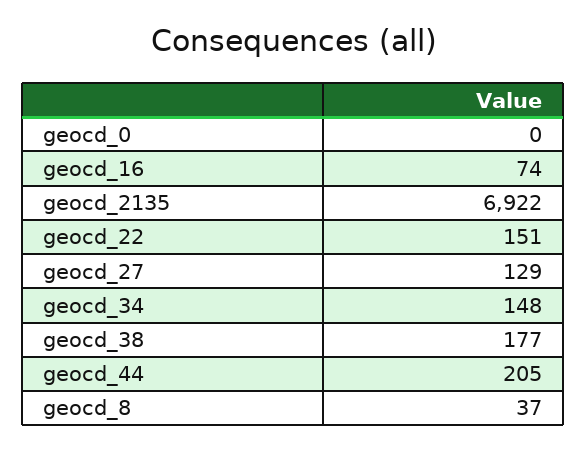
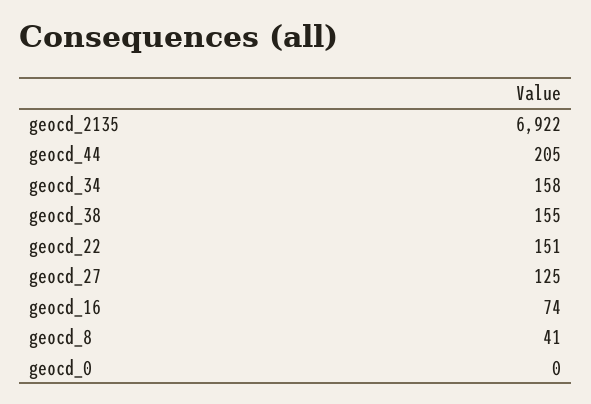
  {
    "geocd_0": 0,
    "geocd_16": 74,
    "geocd_2135": 6922,
    "geocd_22": 151,
-   "geocd_27": 129,
+   "geocd_27": 125,
-   "geocd_34": 148,
+   "geocd_34": 158,
-   "geocd_38": 177,
+   "geocd_38": 155,
    "geocd_44": 205,
-   "geocd_8": 37
+   "geocd_8": 41
  }

